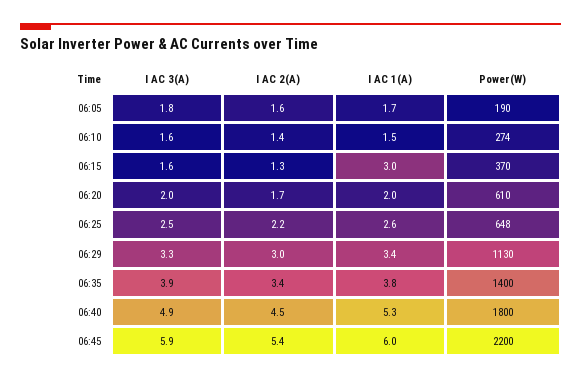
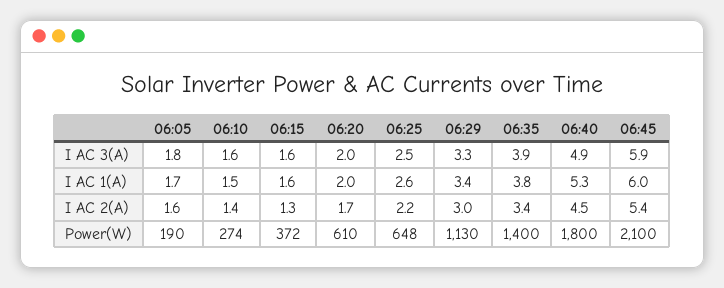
  {
    "I AC 3(A)": {
      "06:05": 1.8,
      "06:10": 1.6,
      "06:15": 1.6,
      "06:20": 2,
      "06:25": 2.5,
      "06:29": 3.3,
      "06:35": 3.9,
      "06:40": 4.9,
      "06:45": 5.9
    },
    "I AC 2(A)": {
      "06:05": 1.6,
      "06:10": 1.4,
      "06:15": 1.3,
      "06:20": 1.7,
      "06:25": 2.2,
      "06:29": 3,
      "06:35": 3.4,
      "06:40": 4.5,
      "06:45": 5.4
    },
    "I AC 1(A)": {
      "06:05": 1.7,
      "06:10": 1.5,
-     "06:15": 3,
+     "06:15": 1.6,
      "06:20": 2,
      "06:25": 2.6,
      "06:29": 3.4,
      "06:35": 3.8,
      "06:40": 5.3,
      "06:45": 6
    },
    "Power(W)": {
      "06:05": 190,
      "06:10": 274,
-     "06:15": 370,
+     "06:15": 372,
      "06:20": 610,
      "06:25": 648,
      "06:29": 1130,
      "06:35": 1400,
      "06:40": 1800,
-     "06:45": 2200
+     "06:45": 2100
    }
  }

